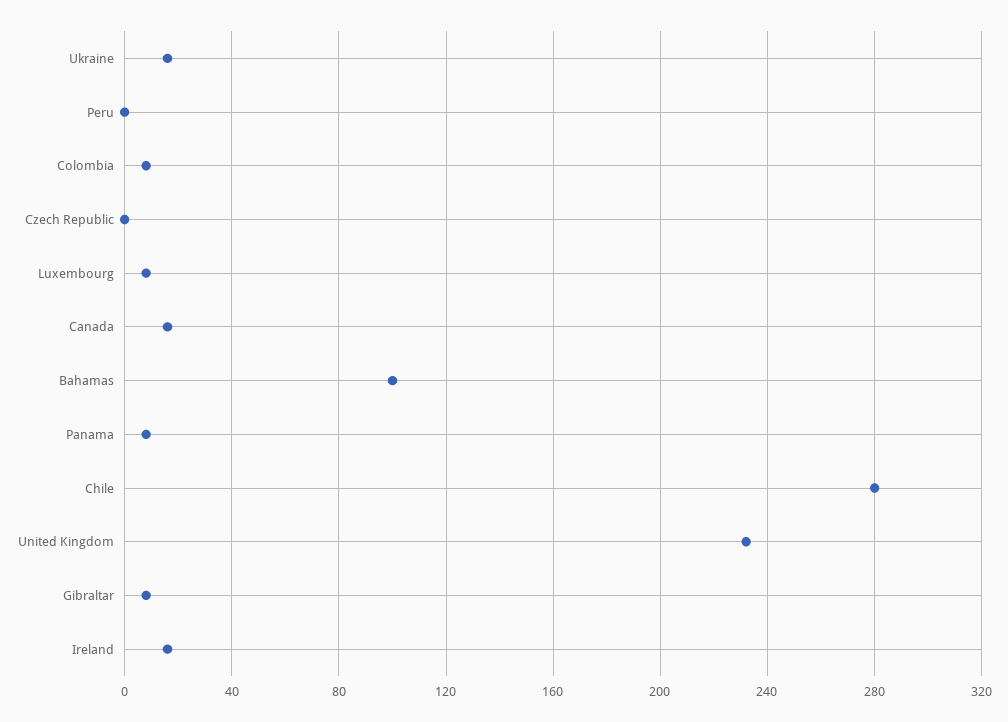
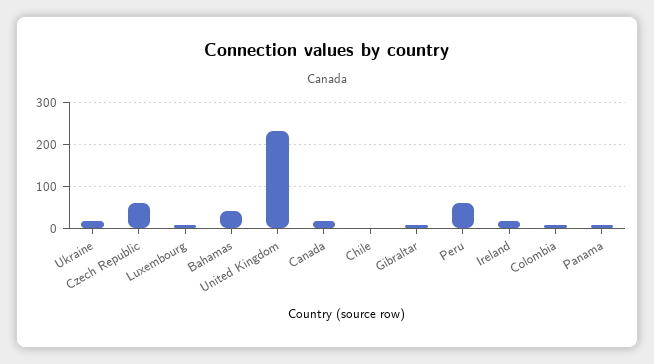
  {
    "Ukraine": 15,
-   "Peru": 0,
+   "Peru": 60,
    "Colombia": 10,
-   "Czech Republic": 0,
+   "Czech Republic": 60,
    "Luxembourg": 10,
    "Canada": 15,
-   "Bahamas": 100,
+   "Bahamas": 40,
    "Panama": 10,
-   "Chile": 280,
+   "Chile": 0,
    "United Kingdom": 230,
    "Gibraltar": 10,
    "Ireland": 15
  }

